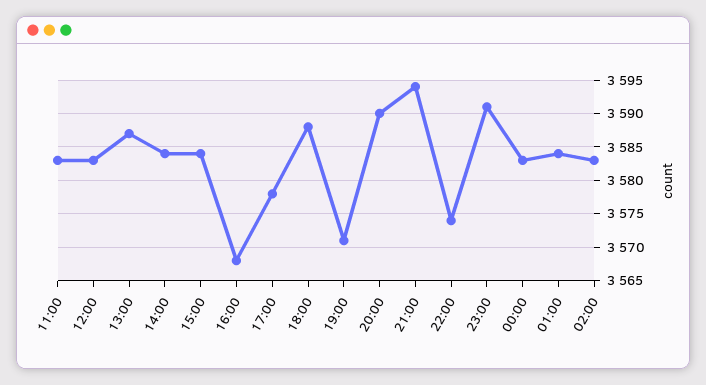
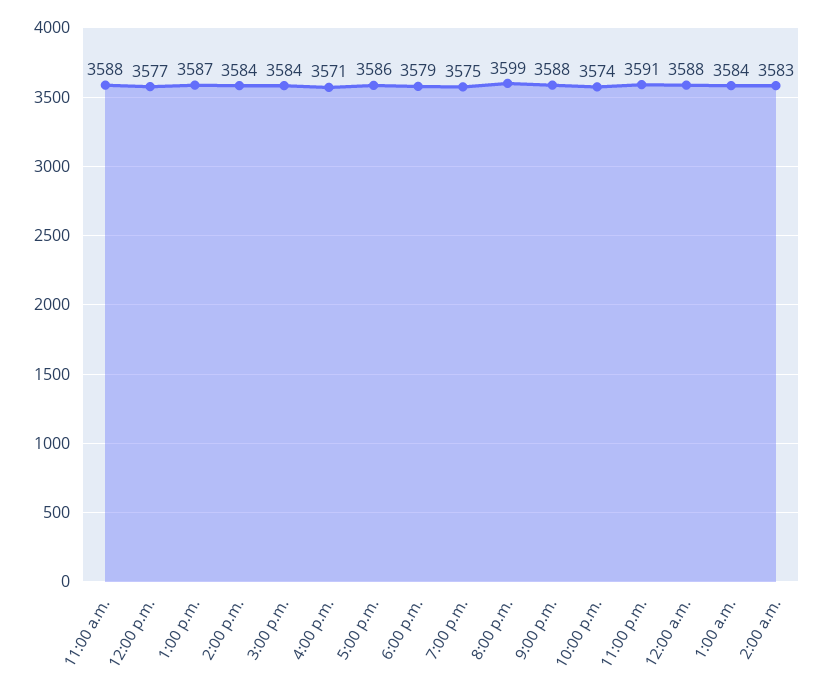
  {
-   "11:00": 3583,
+   "11:00": 3588,
-   "12:00": 3583,
+   "12:00": 3577,
    "13:00": 3587,
    "14:00": 3584,
    "15:00": 3584,
-   "16:00": 3568,
+   "16:00": 3571,
-   "17:00": 3578,
+   "17:00": 3586,
-   "18:00": 3588,
+   "18:00": 3579,
-   "19:00": 3571,
+   "19:00": 3575,
-   "20:00": 3590,
+   "20:00": 3599,
-   "21:00": 3594,
+   "21:00": 3588,
    "22:00": 3574,
    "23:00": 3591,
-   "00:00": 3583,
+   "00:00": 3588,
    "01:00": 3584,
    "02:00": 3583
  }

